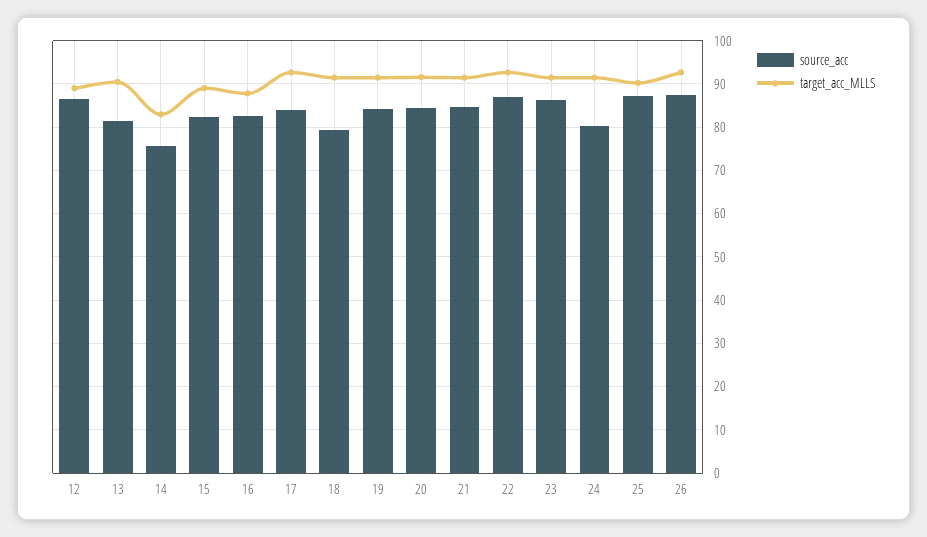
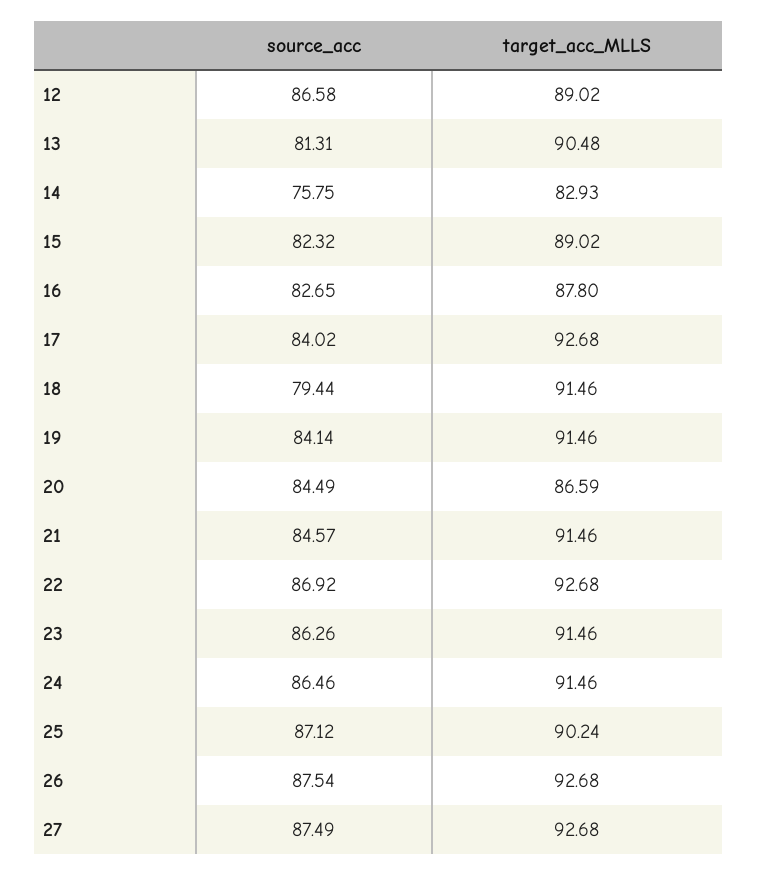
  {
    "source_acc": {
      "12": 86.58,
      "13": 81.31,
      "14": 75.75,
      "15": 82.32,
      "16": 82.65,
      "17": 84.02,
      "18": 79.44,
      "19": 84.14,
      "20": 84.49,
      "21": 84.57,
      "22": 86.92,
      "23": 86.26,
-     "24": 80,
+     "24": 86.46,
      "25": 87.12,
-     "26": 87.54
+     "26": 87.54,
+     "27": 87.49
    },
    "target_acc_MLLS": {
      "12": 89.02,
      "13": 90.48,
      "14": 82.93,
      "15": 89.02,
      "16": 87.8,
      "17": 92.68,
      "18": 91.46,
      "19": 91.46,
-     "20": 92,
+     "20": 86.59,
      "21": 91.46,
      "22": 92.68,
      "23": 91.46,
      "24": 91.46,
      "25": 90.24,
-     "26": 92.68
+     "26": 92.68,
+     "27": 92.68
    }
  }

